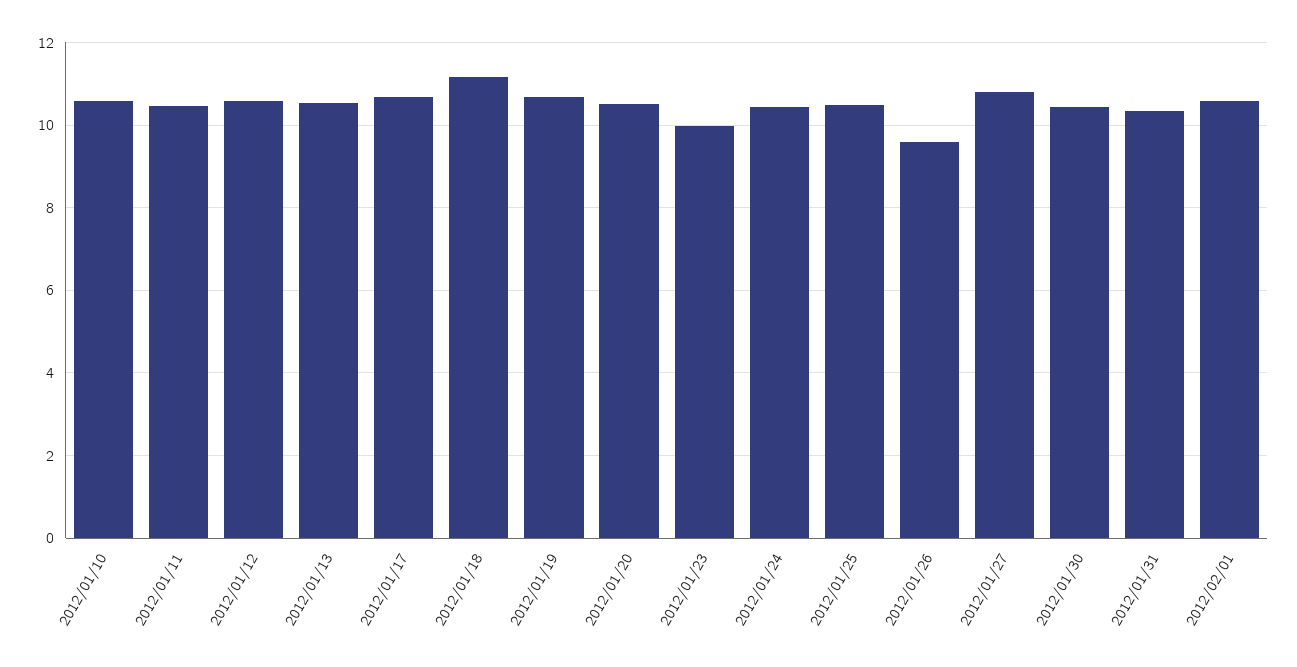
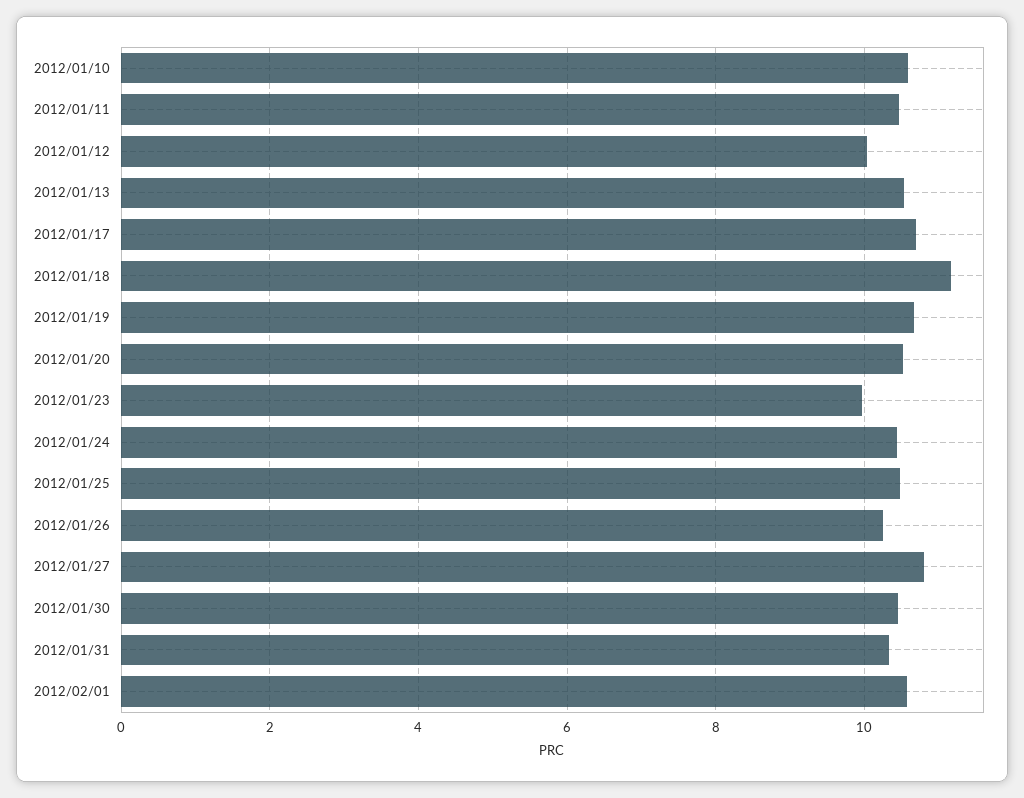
  {
    "2012/01/10": 10.6,
    "2012/01/11": 10.4,
-   "2012/01/12": 10.6,
+   "2012/01/12": 10,
    "2012/01/13": 10.6,
    "2012/01/17": 10.6,
    "2012/01/18": 11.2,
    "2012/01/19": 10.6,
    "2012/01/20": 10.6,
    "2012/01/23": 10,
    "2012/01/24": 10.4,
    "2012/01/25": 10.4,
-   "2012/01/26": 9.6,
+   "2012/01/26": 10.2,
    "2012/01/27": 10.8,
    "2012/01/30": 10.4,
    "2012/01/31": 10.4,
    "2012/02/01": 10.6
  }

